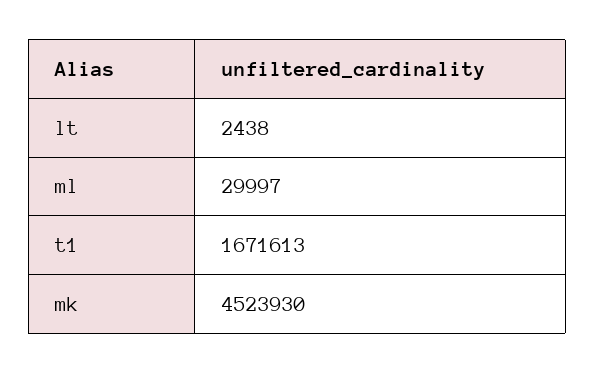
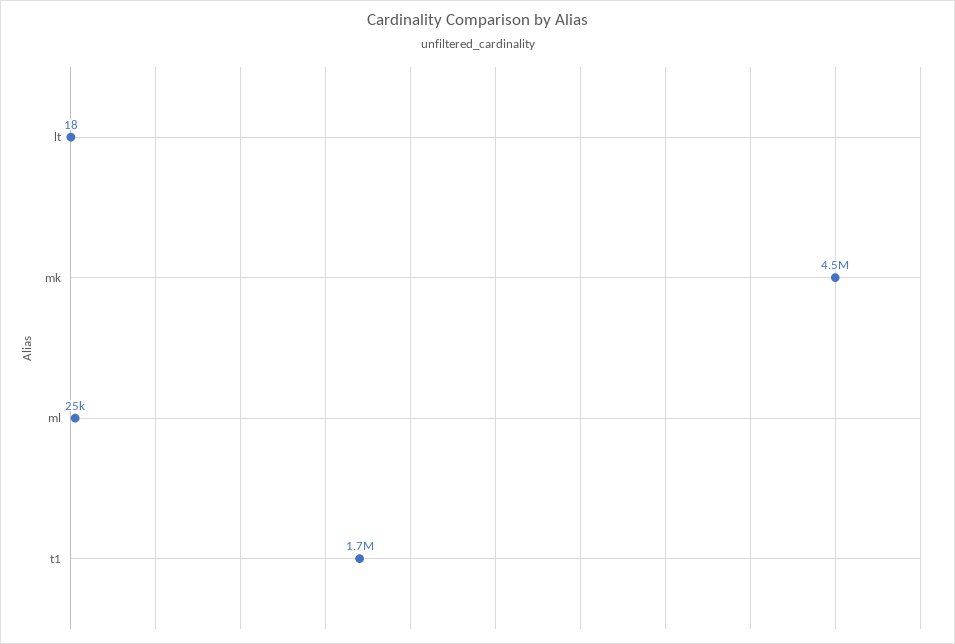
  {
-   "lt": 2438,
+   "lt": 18,
-   "ml": 29997,
+   "ml": 25000,
    "t1": 1671613,
    "mk": 4523930
  }

